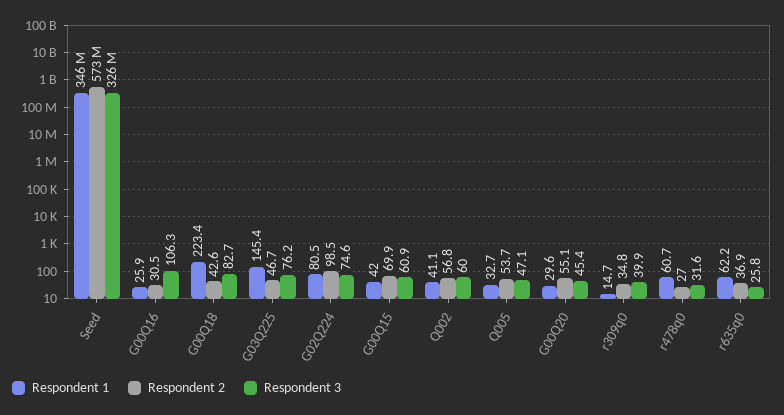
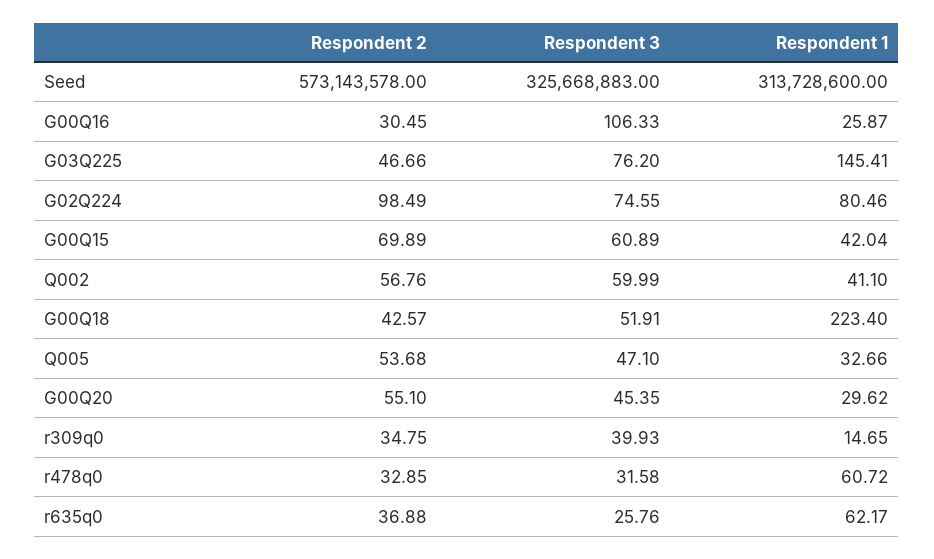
  {
    "Respondent 1": {
-     "Seed": 346000000,
+     "Seed": 313728600,
      "G00Q16": 25.87,
      "G00Q18": 223.4,
      "G03Q225": 145.41,
      "G02Q224": 80.46,
      "G00Q15": 42.04,
      "Q002": 41.1,
      "Q005": 32.66,
      "G00Q20": 29.62,
      "r309q0": 14.65,
      "r478q0": 60.72,
      "r635q0": 62.17
    },
    "Respondent 2": {
      "Seed": 573143578,
      "G00Q16": 30.45,
      "G00Q18": 42.57,
      "G03Q225": 46.66,
      "G02Q224": 98.49,
      "G00Q15": 69.89,
      "Q002": 56.76,
      "Q005": 53.68,
      "G00Q20": 55.1,
      "r309q0": 34.75,
-     "r478q0": 27,
+     "r478q0": 32.85,
      "r635q0": 36.88
    },
    "Respondent 3": {
      "Seed": 325668883,
      "G00Q16": 106.33,
-     "G00Q18": 82.7,
+     "G00Q18": 51.91,
      "G03Q225": 76.2,
      "G02Q224": 74.55,
      "G00Q15": 60.89,
      "Q002": 59.99,
      "Q005": 47.1,
      "G00Q20": 45.35,
      "r309q0": 39.93,
      "r478q0": 31.58,
      "r635q0": 25.76
    }
  }

